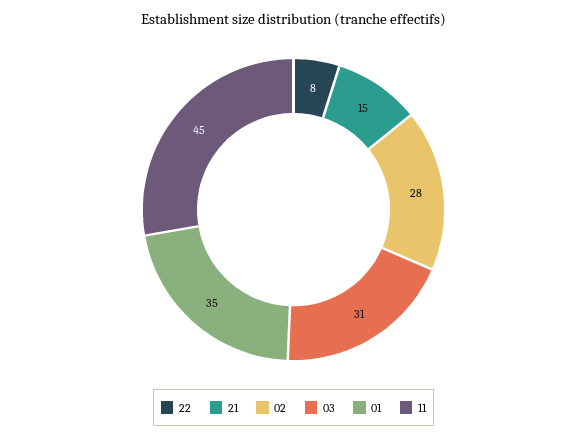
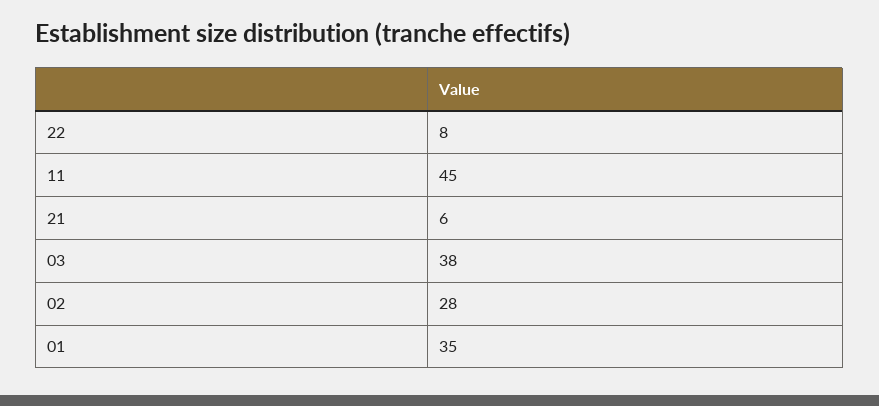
  {
    "22": 8,
-   "21": 15,
+   "21": 6,
    "02": 28,
-   "03": 31,
+   "03": 38,
    "01": 35,
    "11": 45
  }

